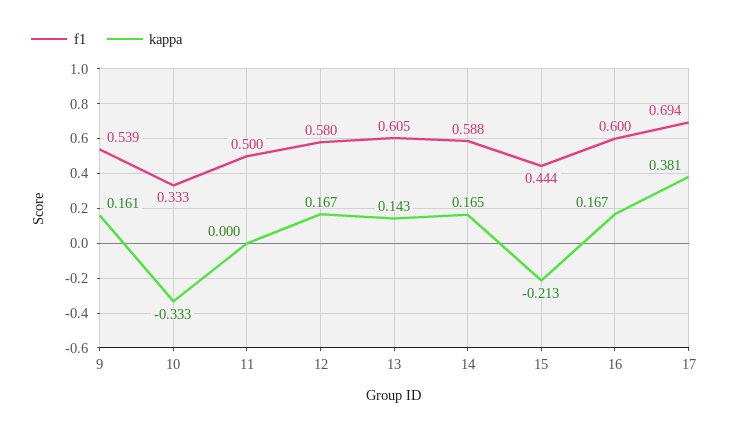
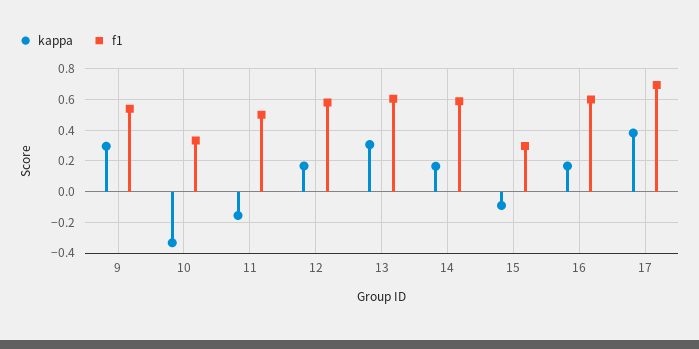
  {
    "f1": {
      "9": 0.539,
      "10": 0.333,
      "11": 0.5,
      "12": 0.58,
      "13": 0.605,
      "14": 0.588,
-     "15": 0.444,
+     "15": 0.3,
      "16": 0.6,
      "17": 0.694
    },
    "kappa": {
-     "9": 0.161,
+     "9": 0.3,
      "10": -0.333,
-     "11": 0,
+     "11": -0.15,
      "12": 0.167,
-     "13": 0.143,
+     "13": 0.3,
      "14": 0.165,
-     "15": -0.213,
+     "15": -0.1,
      "16": 0.167,
      "17": 0.381
    }
  }

